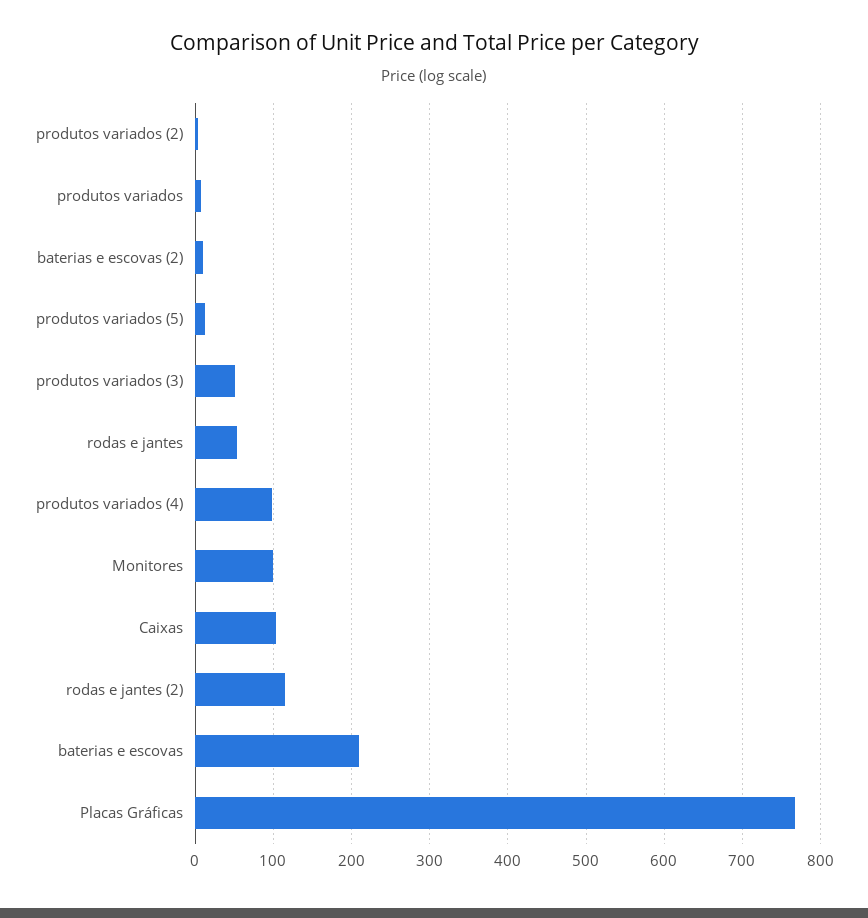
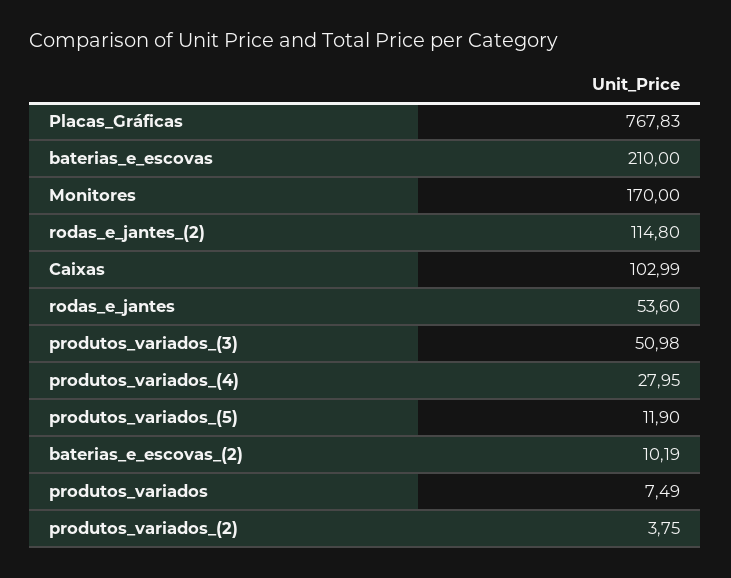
  {
    "produtos variados (2)": 3.75,
    "produtos variados": 7.49,
    "baterias e escovas (2)": 10.19,
    "produtos variados (5)": 11.9,
    "produtos variados (3)": 50.98,
    "rodas e jantes": 53.6,
-   "produtos variados (4)": 100,
+   "produtos variados (4)": 27.95,
-   "Monitores": 100,
+   "Monitores": 170,
    "Caixas": 102.99,
    "rodas e jantes (2)": 114.8,
    "baterias e escovas": 210,
    "Placas Gráficas": 767.83
  }

